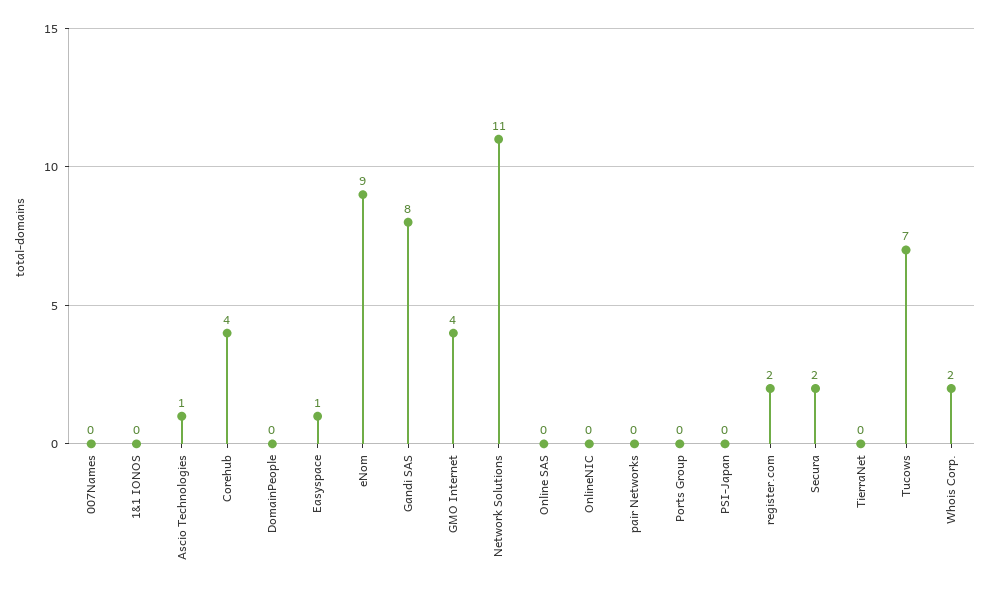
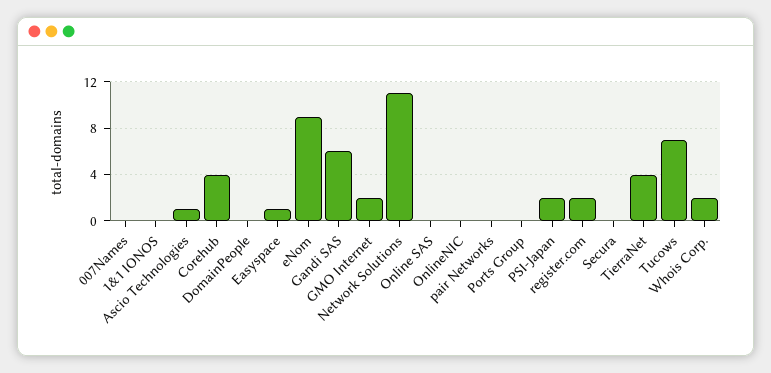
  {
    "007Names": 0,
    "1&1 IONOS": 0,
    "Ascio Technologies": 1,
    "Corehub": 4,
    "DomainPeople": 0,
    "Easyspace": 1,
    "eNom": 9,
-   "Gandi SAS": 8,
+   "Gandi SAS": 6,
-   "GMO Internet": 4,
+   "GMO Internet": 2,
    "Network Solutions": 11,
    "Online SAS": 0,
    "OnlineNIC": 0,
    "pair Networks": 0,
    "Ports Group": 0,
-   "PSI-Japan": 0,
+   "PSI-Japan": 2,
    "register.com": 2,
-   "Secura": 2,
+   "Secura": 0,
-   "TierraNet": 0,
+   "TierraNet": 4,
    "Tucows": 7,
    "Whois Corp.": 2
  }

